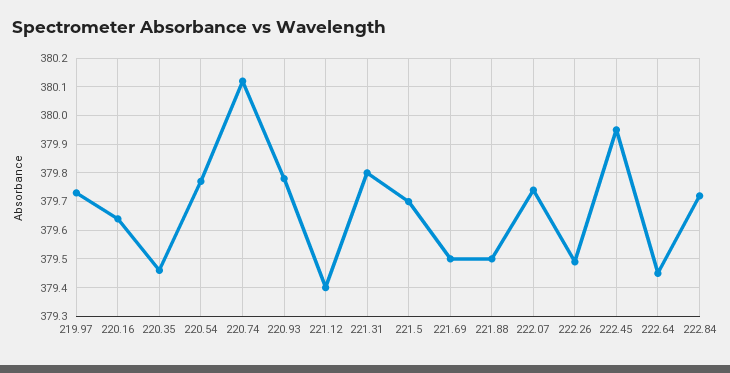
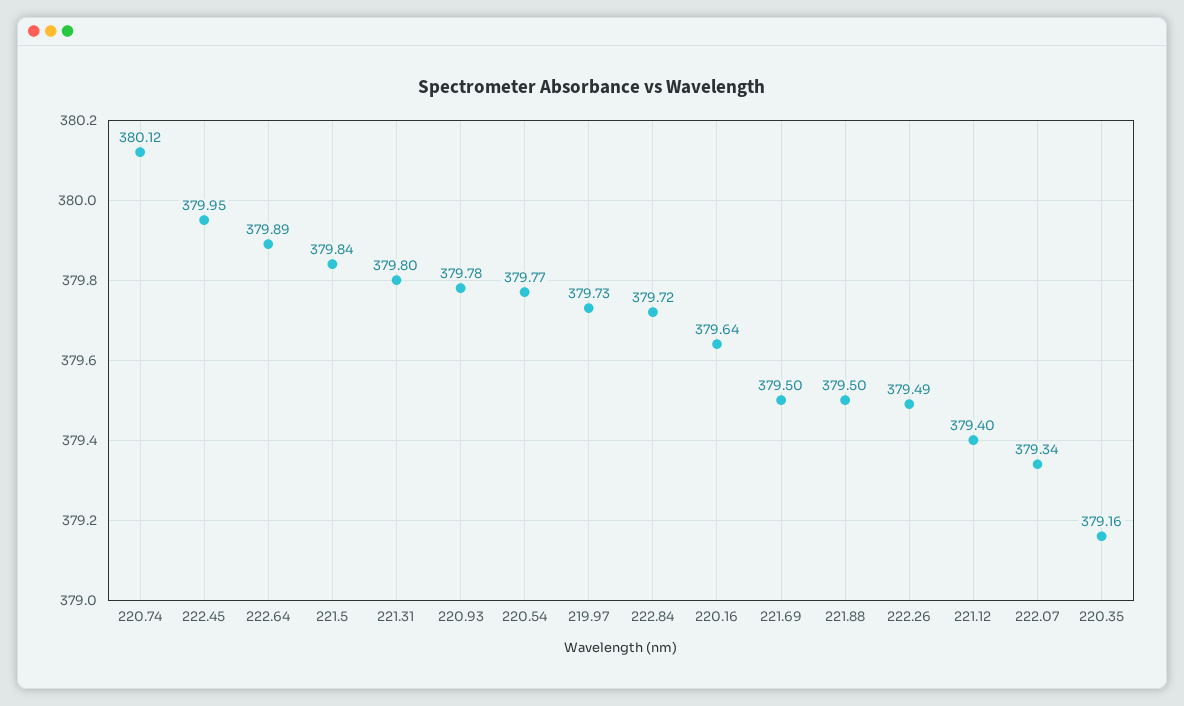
  {
    "219.97": 379.73,
    "220.16": 379.64,
-   "220.35": 379.45,
+   "220.35": 379.16,
    "220.54": 379.77,
    "220.74": 380.12,
    "220.93": 379.78,
    "221.12": 379.4,
    "221.31": 379.8,
-   "221.5": 379.7,
+   "221.5": 379.84,
    "221.69": 379.5,
    "221.88": 379.5,
-   "222.07": 379.75,
+   "222.07": 379.34,
    "222.26": 379.49,
    "222.45": 379.95,
-   "222.64": 379.45,
+   "222.64": 379.89,
    "222.84": 379.72
  }

